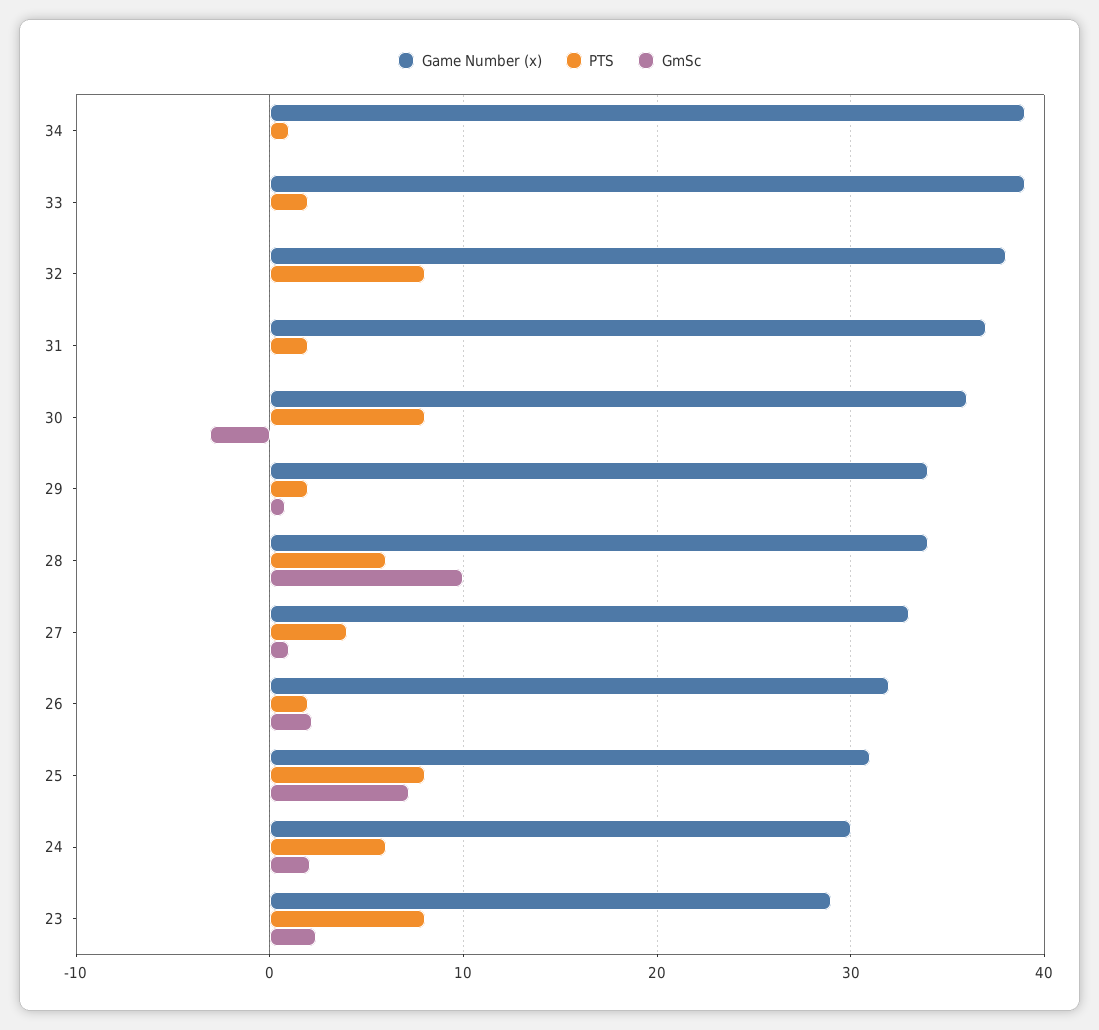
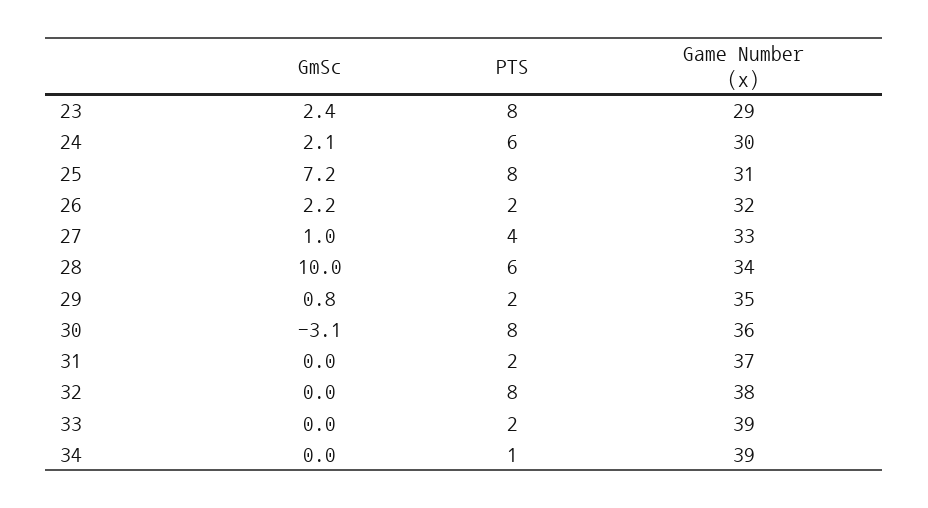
  {
    "Game Number (x)": {
      "34": 39,
      "33": 39,
      "32": 38,
      "31": 37,
      "30": 36,
-     "29": 34,
+     "29": 35,
      "28": 34,
      "27": 33,
      "26": 32,
      "25": 31,
      "24": 30,
      "23": 29
    },
    "PTS": {
      "34": 1,
      "33": 2,
      "32": 8,
      "31": 2,
      "30": 8,
      "29": 2,
      "28": 6,
      "27": 4,
      "26": 2,
      "25": 8,
      "24": 6,
      "23": 8
    },
    "GmSc": {
      "34": 0,
      "33": 0,
      "32": 0,
      "31": 0,
      "30": -3.1,
      "29": 0.8,
      "28": 10,
      "27": 1,
      "26": 2.2,
      "25": 7.2,
      "24": 2.1,
      "23": 2.4
    }
  }

